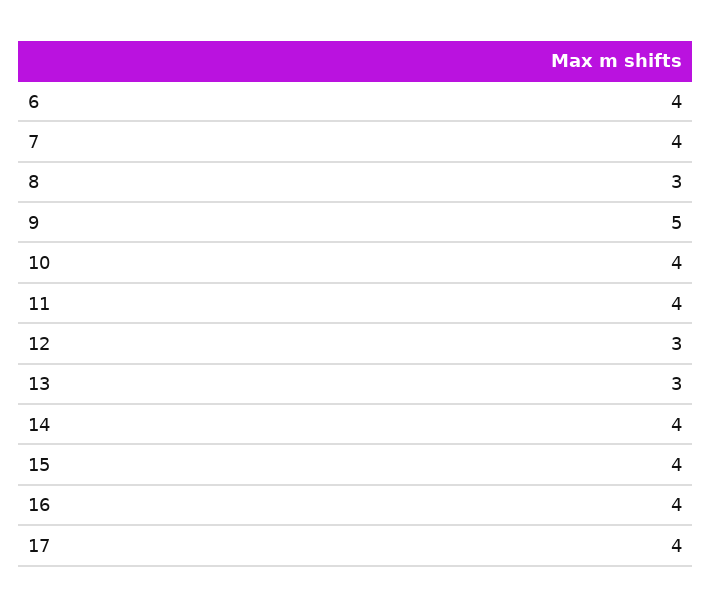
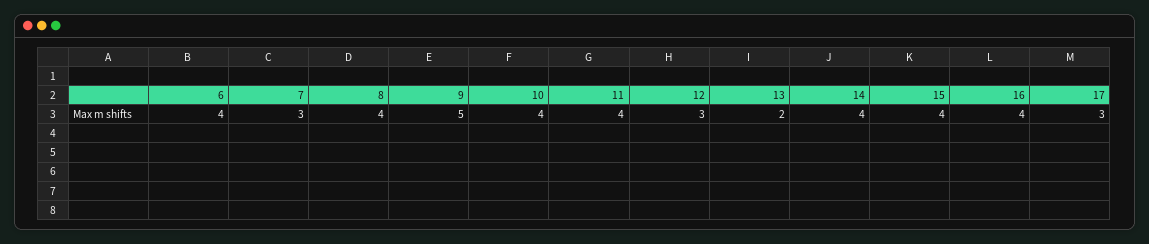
  {
    "6": 4,
-   "7": 4,
+   "7": 3,
-   "8": 3,
+   "8": 4,
    "9": 5,
    "10": 4,
    "11": 4,
    "12": 3,
-   "13": 3,
+   "13": 2,
    "14": 4,
    "15": 4,
    "16": 4,
-   "17": 4
+   "17": 3
  }

